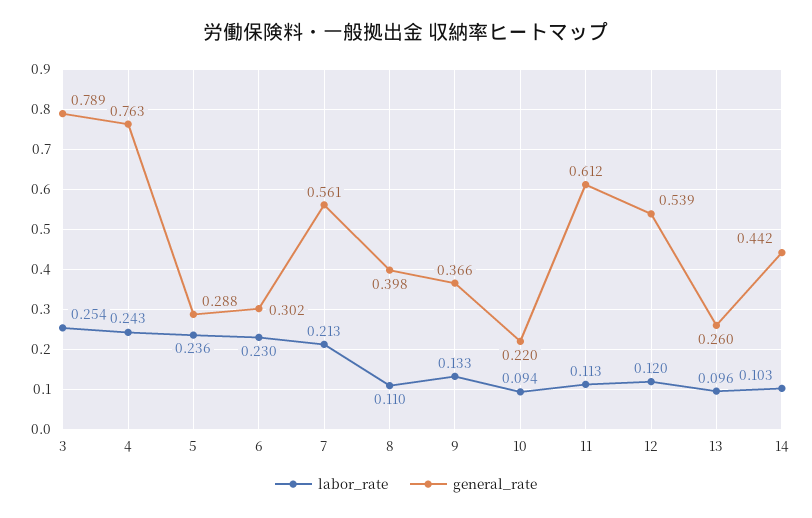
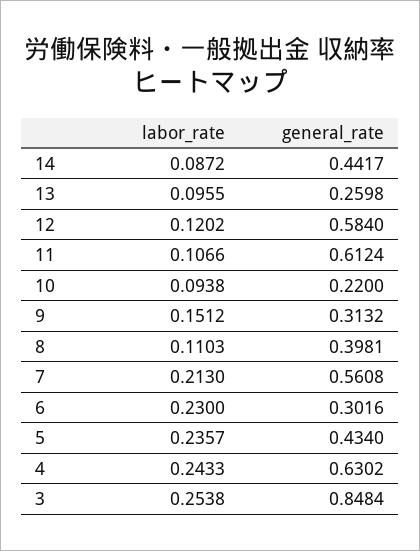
  {
    "labor_rate": {
      "3": 0.2538,
      "4": 0.2433,
      "5": 0.2357,
      "6": 0.23,
      "7": 0.213,
      "8": 0.1103,
-     "9": 0.133,
+     "9": 0.1512,
      "10": 0.0938,
-     "11": 0.113,
+     "11": 0.1066,
      "12": 0.1202,
      "13": 0.0955,
-     "14": 0.103
+     "14": 0.0872
    },
    "general_rate": {
-     "3": 0.789,
+     "3": 0.8484,
-     "4": 0.763,
+     "4": 0.6302,
-     "5": 0.288,
+     "5": 0.434,
      "6": 0.3016,
      "7": 0.5608,
      "8": 0.3981,
-     "9": 0.366,
+     "9": 0.3132,
      "10": 0.22,
      "11": 0.6124,
-     "12": 0.539,
+     "12": 0.584,
      "13": 0.2598,
      "14": 0.4417
    }
  }

